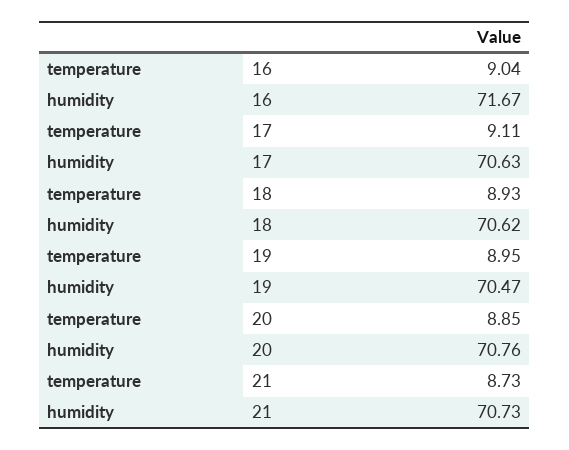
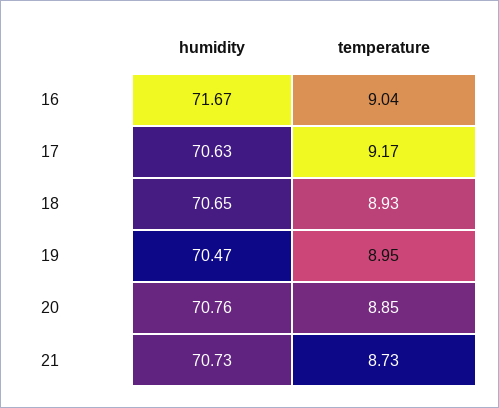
  {
    "temperature": {
      "16": 9.04,
-     "17": 9.11,
+     "17": 9.17,
      "18": 8.93,
      "19": 8.95,
      "20": 8.85,
      "21": 8.73
    },
    "humidity": {
      "16": 71.67,
      "17": 70.63,
-     "18": 70.62,
+     "18": 70.65,
      "19": 70.47,
      "20": 70.76,
      "21": 70.73
    }
  }

